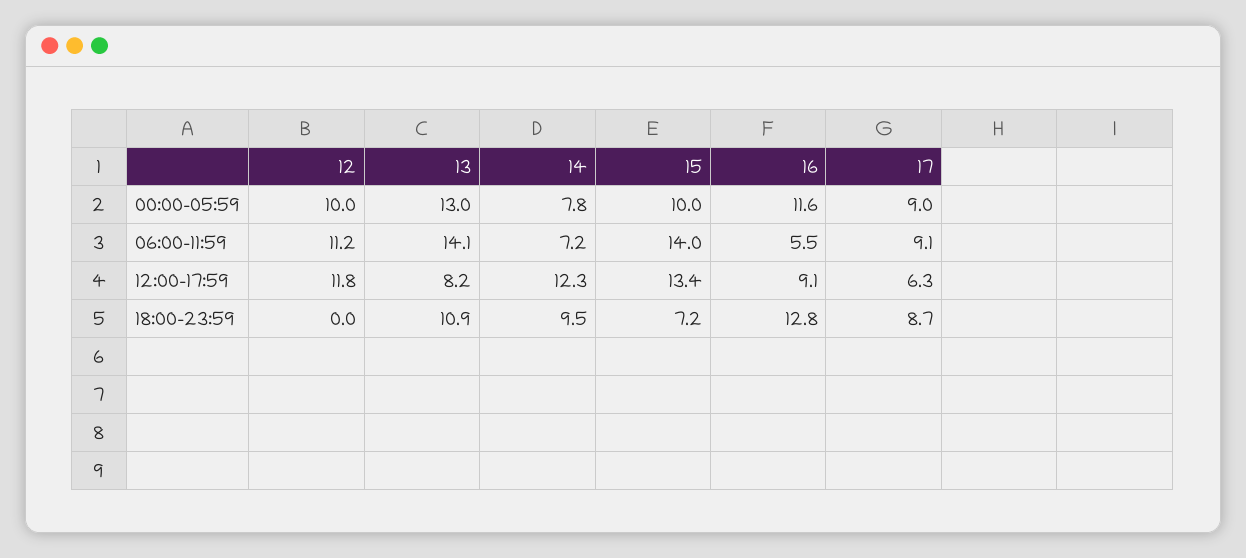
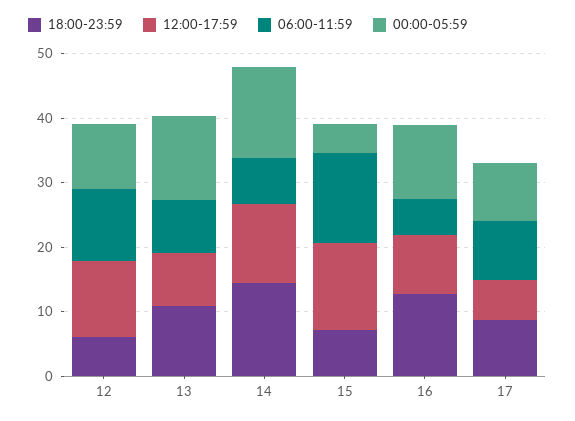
  {
    "00:00-05:59": {
      "12": 10,
      "13": 13,
-     "14": 7.8,
+     "14": 14,
-     "15": 10,
+     "15": 4,
      "16": 11.6,
      "17": 9
    },
    "06:00-11:59": {
      "12": 11.2,
-     "13": 14.1,
+     "13": 8,
      "14": 7.2,
      "15": 14,
      "16": 5.5,
      "17": 9.1
    },
    "12:00-17:59": {
      "12": 11.8,
      "13": 8.2,
      "14": 12.3,
      "15": 13.4,
      "16": 9.1,
      "17": 6.3
    },
    "18:00-23:59": {
-     "12": 0,
+     "12": 6,
      "13": 10.9,
-     "14": 9.5,
+     "14": 14,
      "15": 7.2,
      "16": 12.8,
      "17": 8.7
    }
  }

